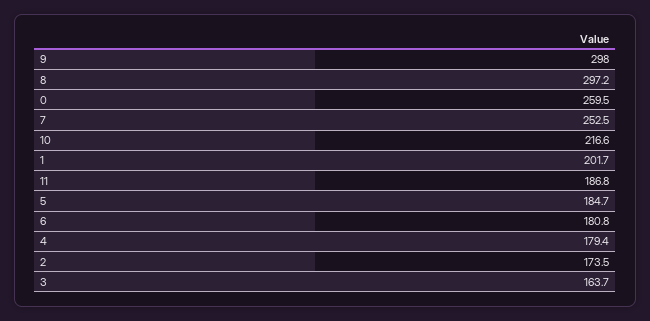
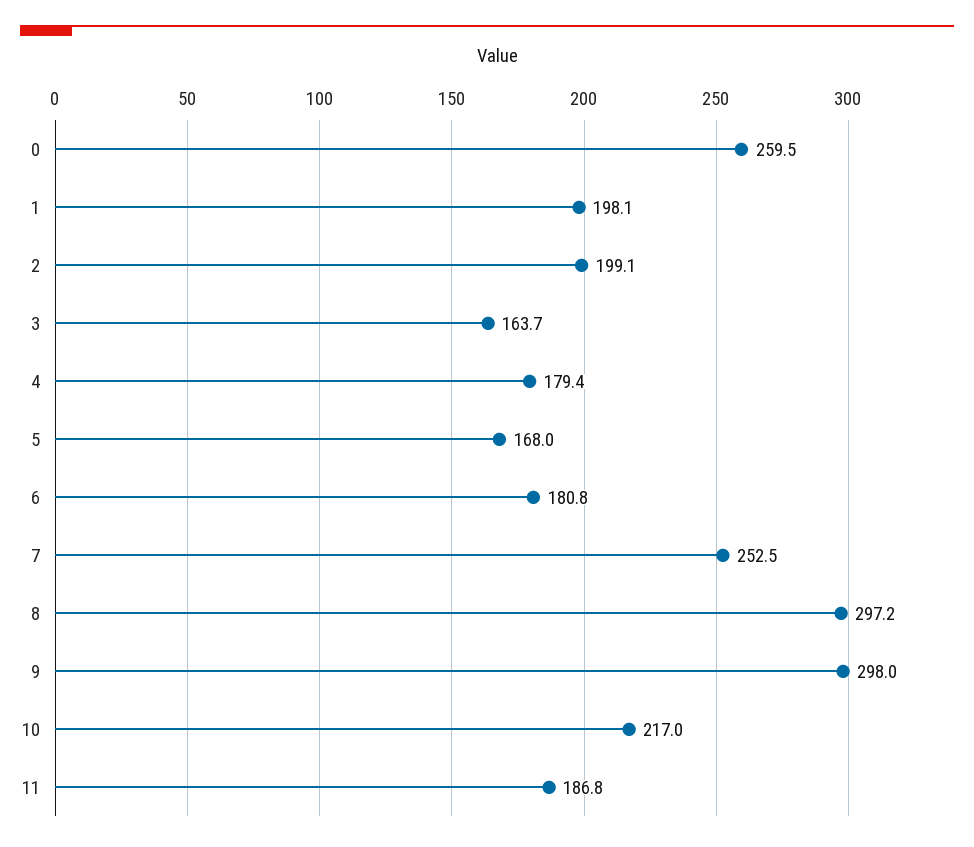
  {
    "9": 298,
    "8": 297.2,
    "0": 259.5,
    "7": 252.5,
-   "10": 216.6,
+   "10": 217,
-   "1": 201.7,
+   "1": 198.1,
    "11": 186.8,
-   "5": 184.7,
+   "5": 168,
    "6": 180.8,
    "4": 179.4,
-   "2": 173.5,
+   "2": 199.1,
    "3": 163.7
  }

